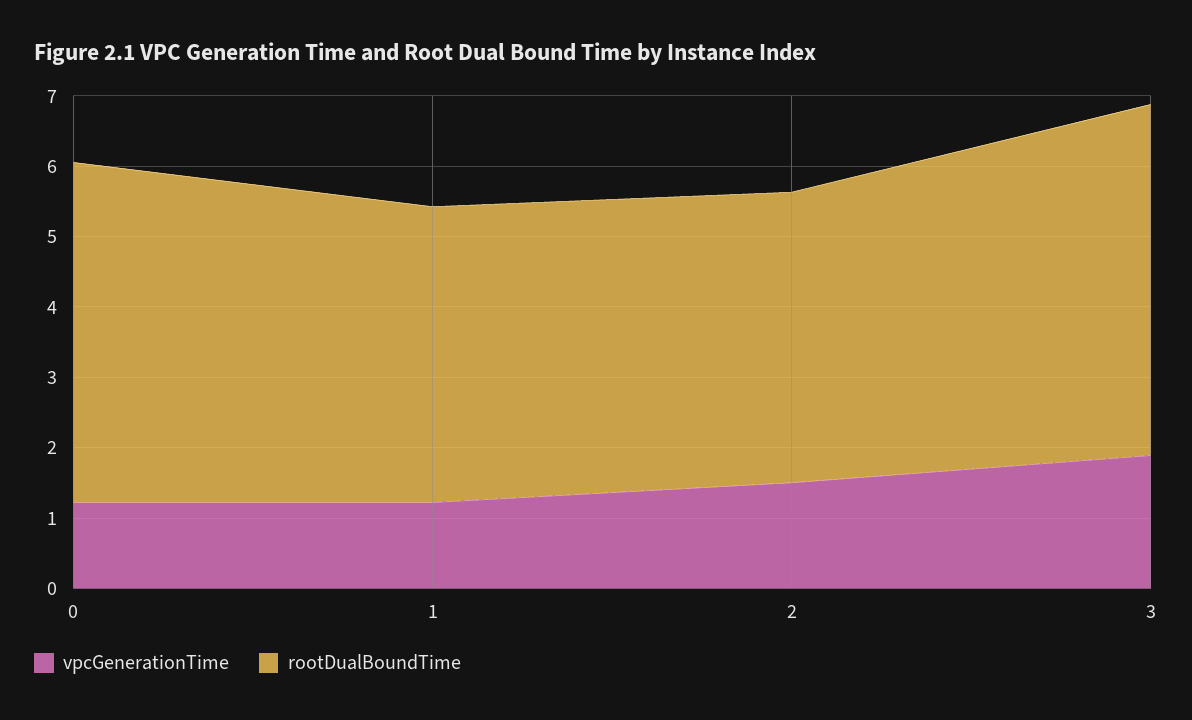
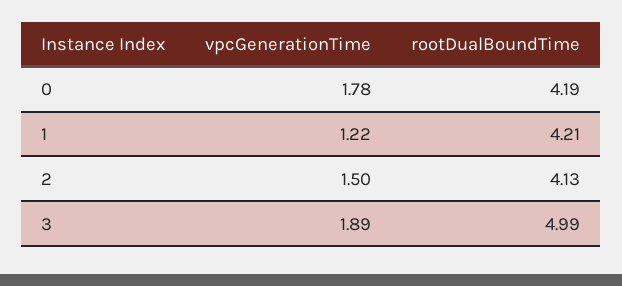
  {
    "vpcGenerationTime": {
-     "0": 1.2,
+     "0": 1.78,
      "1": 1.22,
      "2": 1.5,
      "3": 1.89
    },
    "rootDualBoundTime": {
-     "0": 4.8,
+     "0": 4.19,
      "1": 4.21,
      "2": 4.13,
      "3": 4.99
    }
  }

